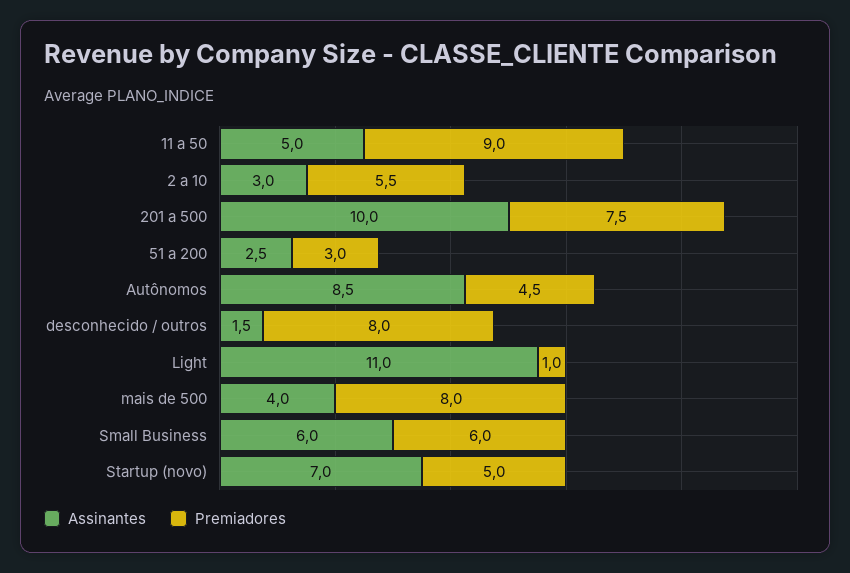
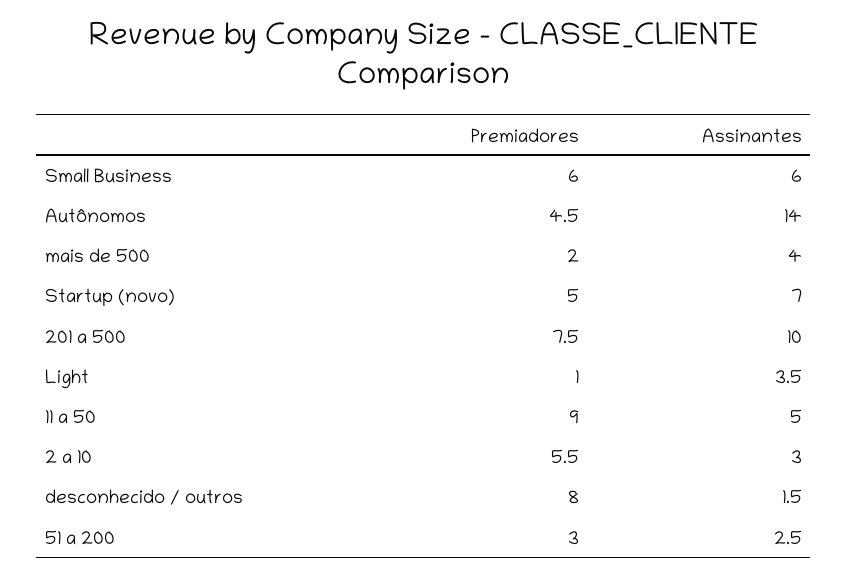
  {
    "Assinantes": {
      "11 a 50": 5,
      "2 a 10": 3,
      "201 a 500": 10,
      "51 a 200": 2.5,
-     "Autônomos": 8.5,
+     "Autônomos": 14,
      "desconhecido / outros": 1.5,
-     "Light": 11,
+     "Light": 3.5,
      "mais de 500": 4,
      "Small Business": 6,
      "Startup (novo)": 7
    },
    "Premiadores": {
      "11 a 50": 9,
      "2 a 10": 5.5,
      "201 a 500": 7.5,
      "51 a 200": 3,
      "Autônomos": 4.5,
      "desconhecido / outros": 8,
      "Light": 1,
-     "mais de 500": 8,
+     "mais de 500": 2,
      "Small Business": 6,
      "Startup (novo)": 5
    }
  }

